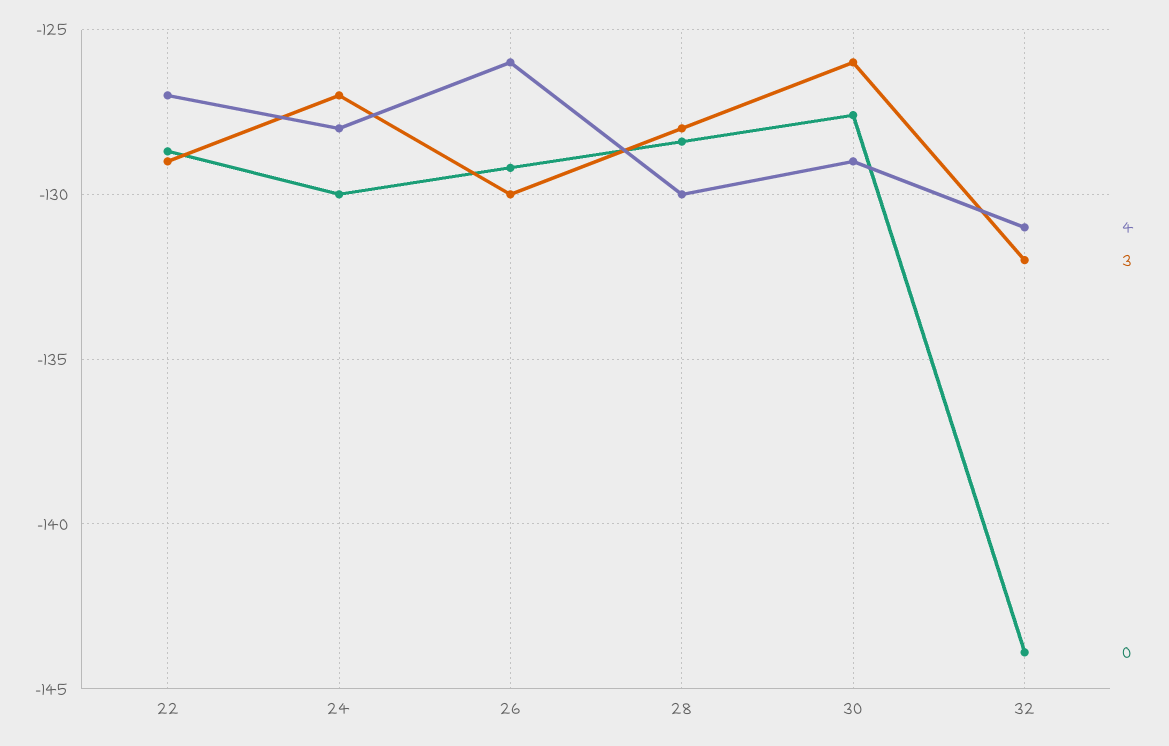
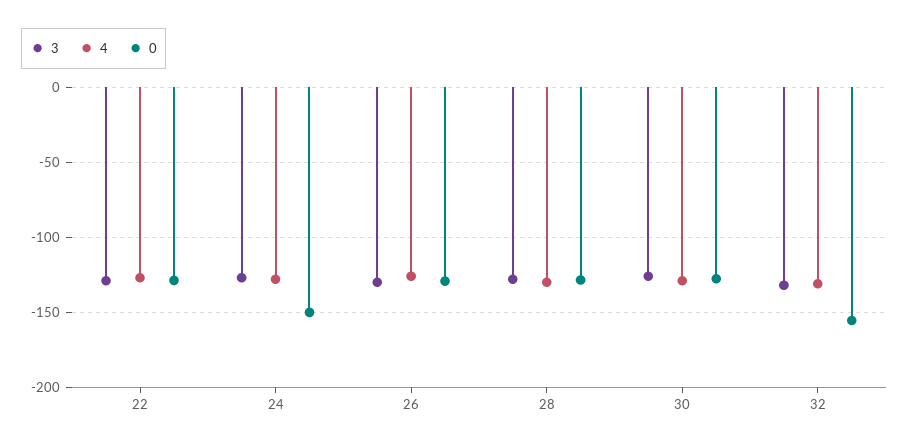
  {
    "4": {
      "22": -127,
      "24": -128,
      "26": -126,
      "28": -130,
      "30": -129,
      "32": -131
    },
    "3": {
      "22": -129,
      "24": -127,
      "26": -130,
      "28": -128,
      "30": -126,
      "32": -132
    },
    "0": {
      "22": -128.5,
-     "24": -130,
+     "24": -150,
      "26": -129,
      "28": -128.5,
      "30": -127.5,
-     "32": -144
+     "32": -155
    }
  }

